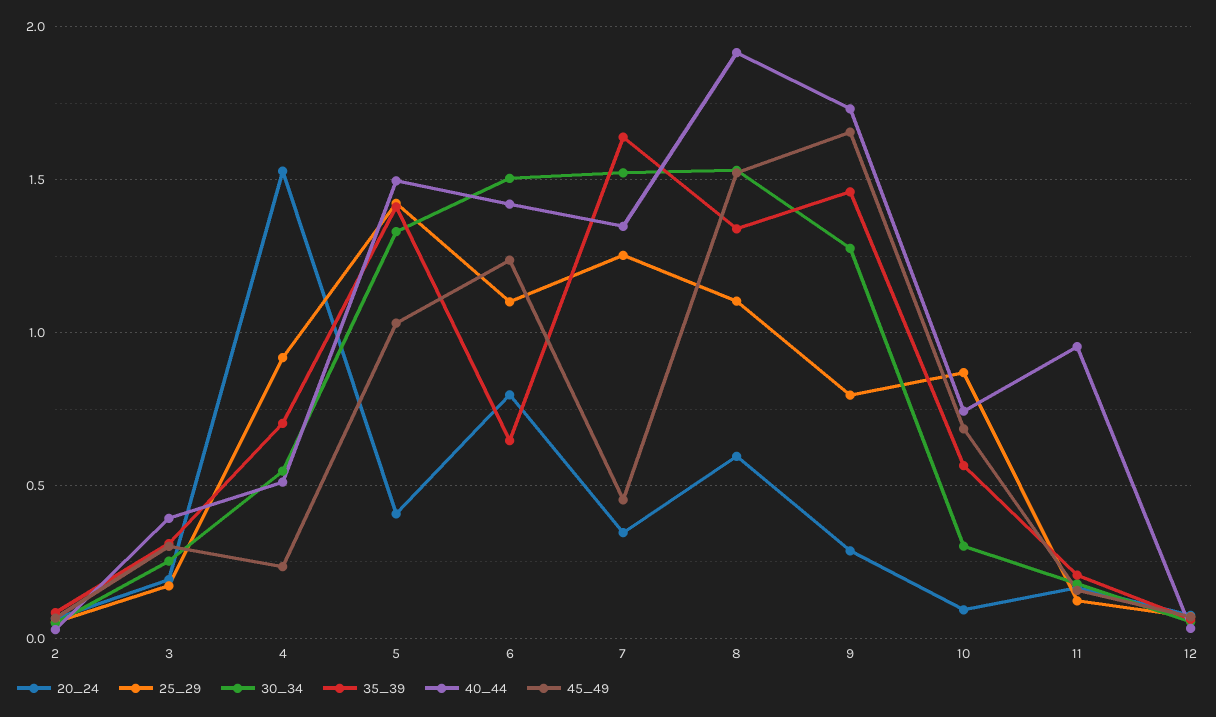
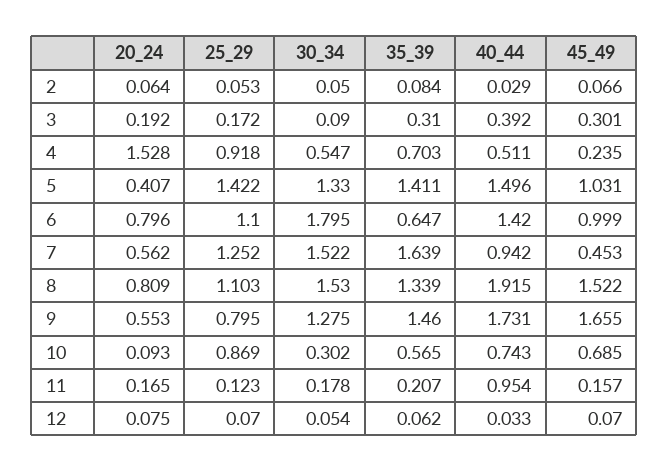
  {
    "20_24": {
      "2": 0.064,
      "3": 0.192,
      "4": 1.528,
      "5": 0.407,
      "6": 0.796,
-     "7": 0.35,
+     "7": 0.562,
-     "8": 0.6,
+     "8": 0.809,
-     "9": 0.3,
+     "9": 0.553,
      "10": 0.093,
      "11": 0.165,
      "12": 0.075
    },
    "25_29": {
      "2": 0.053,
      "3": 0.172,
      "4": 0.918,
      "5": 1.422,
      "6": 1.1,
      "7": 1.252,
      "8": 1.103,
      "9": 0.795,
      "10": 0.869,
      "11": 0.123,
      "12": 0.07
    },
    "30_34": {
      "2": 0.05,
-     "3": 0.25,
+     "3": 0.09,
      "4": 0.547,
      "5": 1.33,
-     "6": 1.5,
+     "6": 1.795,
      "7": 1.522,
      "8": 1.53,
      "9": 1.275,
      "10": 0.302,
      "11": 0.178,
      "12": 0.054
    },
    "35_39": {
      "2": 0.084,
      "3": 0.31,
      "4": 0.703,
      "5": 1.411,
      "6": 0.647,
      "7": 1.639,
      "8": 1.339,
      "9": 1.46,
      "10": 0.565,
      "11": 0.207,
      "12": 0.062
    },
    "40_44": {
      "2": 0.029,
      "3": 0.392,
      "4": 0.511,
      "5": 1.496,
      "6": 1.42,
-     "7": 1.35,
+     "7": 0.942,
      "8": 1.915,
      "9": 1.731,
      "10": 0.743,
      "11": 0.954,
      "12": 0.033
    },
    "45_49": {
      "2": 0.066,
      "3": 0.301,
      "4": 0.235,
      "5": 1.031,
-     "6": 1.25,
+     "6": 0.999,
      "7": 0.453,
      "8": 1.522,
      "9": 1.655,
      "10": 0.685,
      "11": 0.157,
      "12": 0.07
    }
  }

